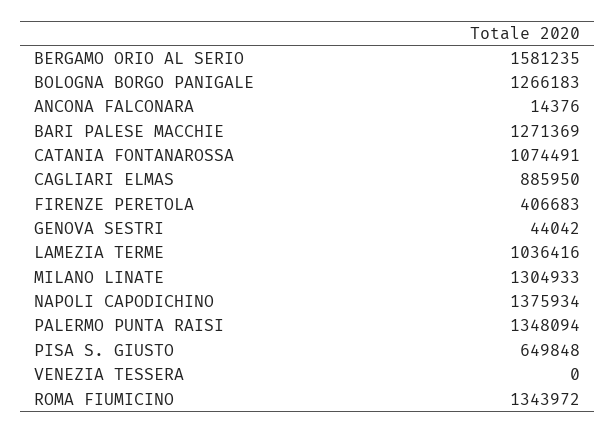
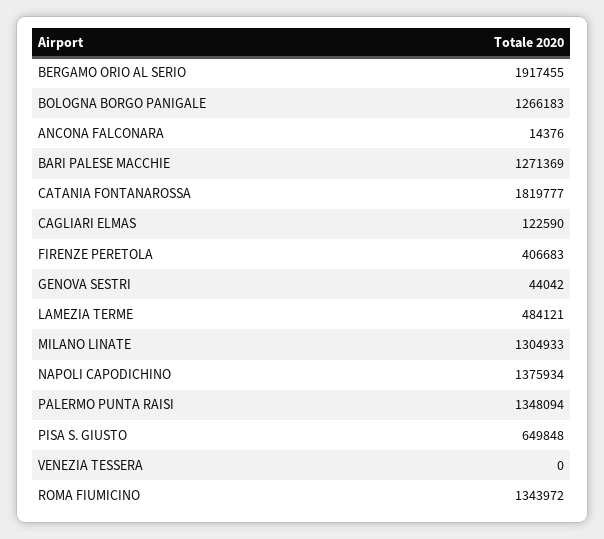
  {
-   "BERGAMO ORIO AL SERIO": 1581235,
+   "BERGAMO ORIO AL SERIO": 1917455,
    "BOLOGNA BORGO PANIGALE": 1266183,
    "ANCONA FALCONARA": 14376,
    "BARI PALESE MACCHIE": 1271369,
-   "CATANIA FONTANAROSSA": 1074491,
+   "CATANIA FONTANAROSSA": 1819777,
-   "CAGLIARI ELMAS": 885950,
+   "CAGLIARI ELMAS": 122590,
    "FIRENZE PERETOLA": 406683,
    "GENOVA SESTRI": 44042,
-   "LAMEZIA TERME": 1036416,
+   "LAMEZIA TERME": 484121,
    "MILANO LINATE": 1304933,
    "NAPOLI CAPODICHINO": 1375934,
    "PALERMO PUNTA RAISI": 1348094,
    "PISA S. GIUSTO": 649848,
    "VENEZIA TESSERA": 0,
    "ROMA FIUMICINO": 1343972
  }

